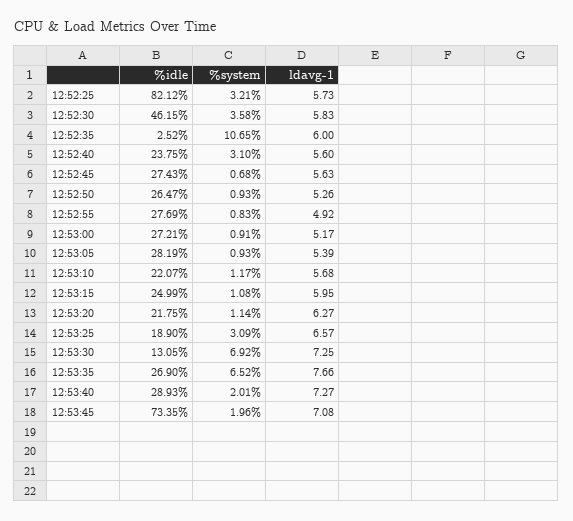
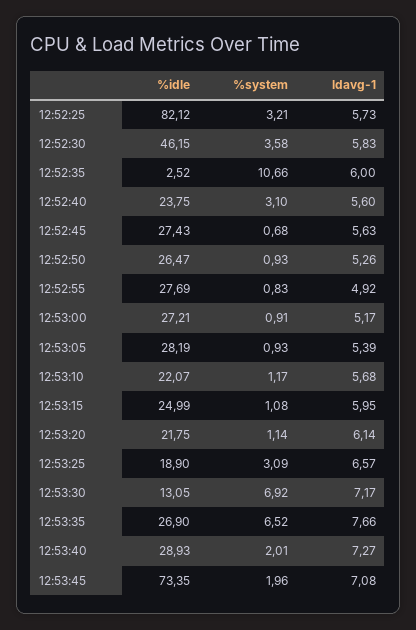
  {
    "%idle": {
      "12:52:25": 82.12,
      "12:52:30": 46.15,
      "12:52:35": 2.52,
      "12:52:40": 23.75,
      "12:52:45": 27.43,
      "12:52:50": 26.47,
      "12:52:55": 27.69,
      "12:53:00": 27.21,
      "12:53:05": 28.19,
      "12:53:10": 22.07,
      "12:53:15": 24.99,
      "12:53:20": 21.75,
      "12:53:25": 18.9,
      "12:53:30": 13.05,
      "12:53:35": 26.9,
      "12:53:40": 28.93,
      "12:53:45": 73.35
    },
    "%system": {
      "12:52:25": 3.21,
      "12:52:30": 3.58,
-     "12:52:35": 10.65,
+     "12:52:35": 10.66,
      "12:52:40": 3.1,
      "12:52:45": 0.68,
      "12:52:50": 0.93,
      "12:52:55": 0.83,
      "12:53:00": 0.91,
      "12:53:05": 0.93,
      "12:53:10": 1.17,
      "12:53:15": 1.08,
      "12:53:20": 1.14,
      "12:53:25": 3.09,
      "12:53:30": 6.92,
      "12:53:35": 6.52,
      "12:53:40": 2.01,
      "12:53:45": 1.96
    },
    "ldavg-1": {
      "12:52:25": 5.73,
      "12:52:30": 5.83,
      "12:52:35": 6,
      "12:52:40": 5.6,
      "12:52:45": 5.63,
      "12:52:50": 5.26,
      "12:52:55": 4.92,
      "12:53:00": 5.17,
      "12:53:05": 5.39,
      "12:53:10": 5.68,
      "12:53:15": 5.95,
-     "12:53:20": 6.27,
+     "12:53:20": 6.14,
      "12:53:25": 6.57,
-     "12:53:30": 7.25,
+     "12:53:30": 7.17,
      "12:53:35": 7.66,
      "12:53:40": 7.27,
      "12:53:45": 7.08
    }
  }

